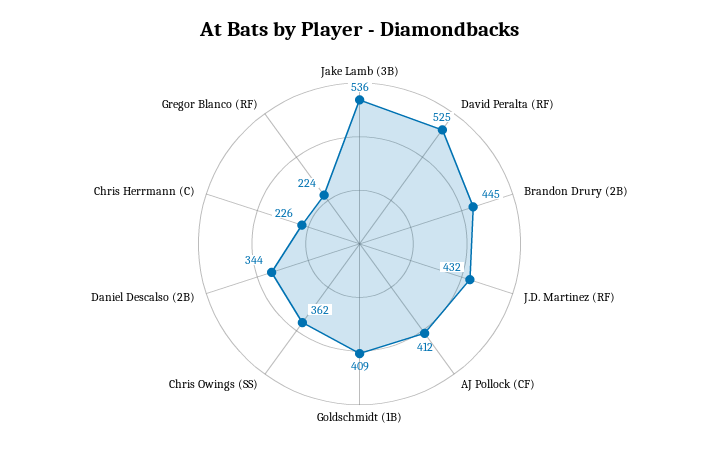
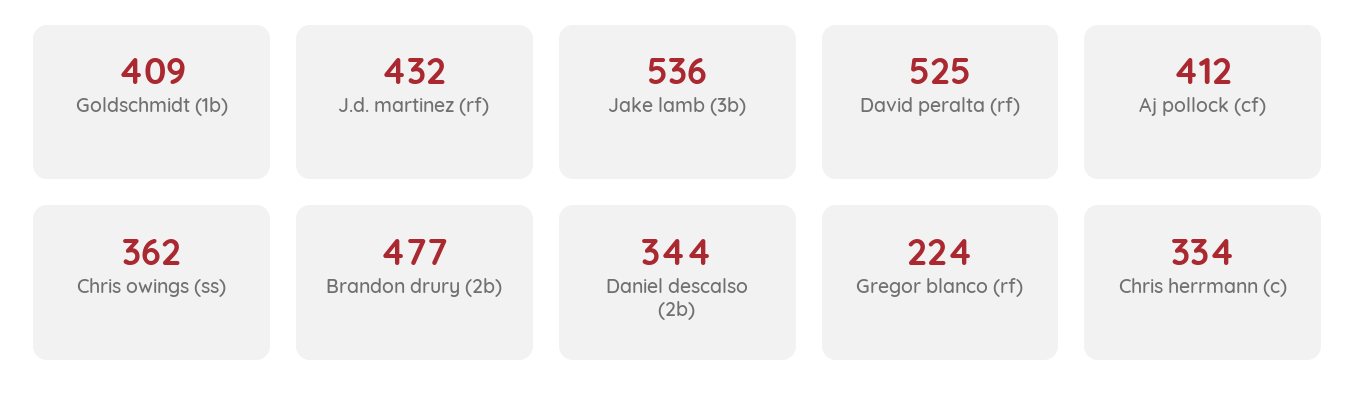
  {
    "Jake Lamb (3B)": 536,
    "David Peralta (RF)": 525,
-   "Brandon Drury (2B)": 445,
+   "Brandon Drury (2B)": 477,
    "J.D. Martinez (RF)": 432,
    "AJ Pollock (CF)": 412,
    "Goldschmidt (1B)": 409,
    "Chris Owings (SS)": 362,
    "Daniel Descalso (2B)": 344,
-   "Chris Herrmann (C)": 226,
+   "Chris Herrmann (C)": 334,
    "Gregor Blanco (RF)": 224
  }

